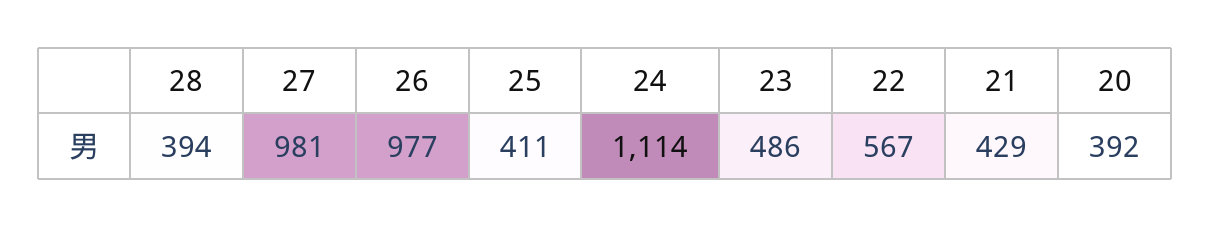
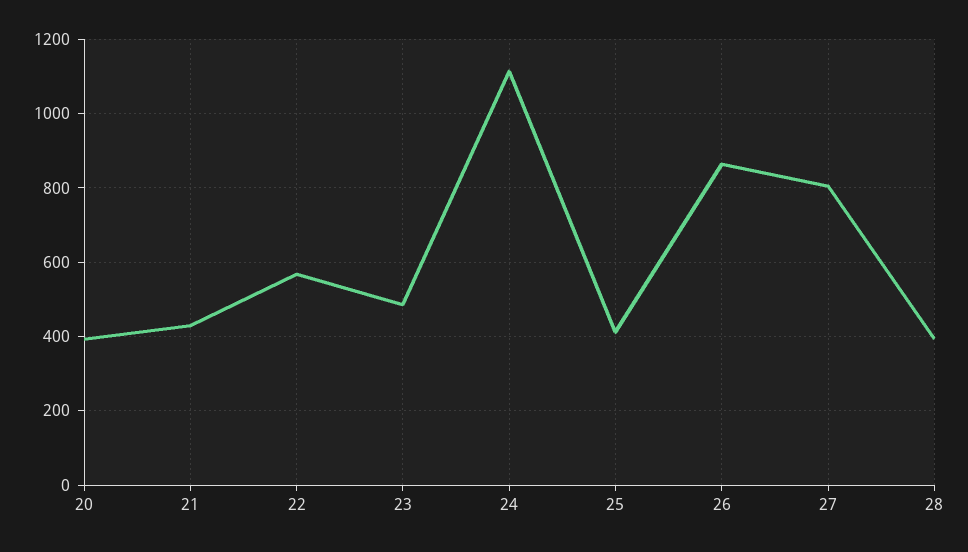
  {
    "28": 394,
-   "27": 981,
+   "27": 800,
-   "26": 977,
+   "26": 860,
    "25": 411,
    "24": 1114,
    "23": 486,
    "22": 567,
    "21": 429,
    "20": 392
  }

